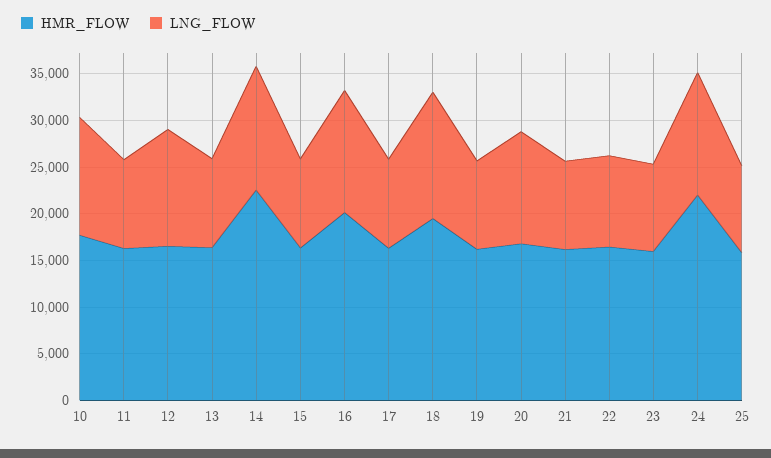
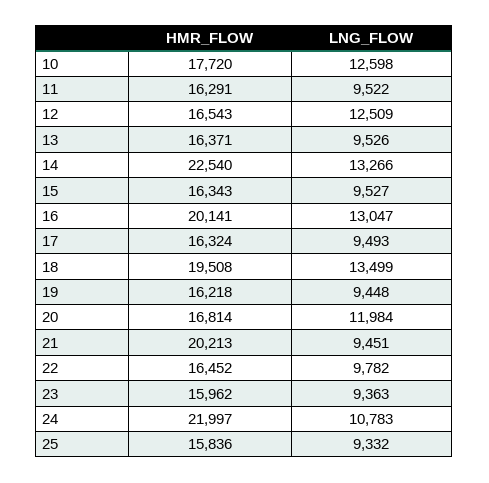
  {
    "HMR_FLOW": {
      "10": 17720,
      "11": 16291,
      "12": 16543,
      "13": 16371,
      "14": 22540,
      "15": 16343,
      "16": 20141,
      "17": 16324,
      "18": 19508,
      "19": 16218,
      "20": 16814,
-     "21": 16000,
+     "21": 20213,
      "22": 16452,
      "23": 15962,
      "24": 21997,
      "25": 15836
    },
    "LNG_FLOW": {
      "10": 12598,
      "11": 9522,
      "12": 12509,
      "13": 9526,
      "14": 13266,
      "15": 9527,
      "16": 13047,
      "17": 9493,
      "18": 13499,
      "19": 9448,
      "20": 11984,
      "21": 9451,
      "22": 9782,
      "23": 9363,
-     "24": 13000,
+     "24": 10783,
      "25": 9332
    }
  }

